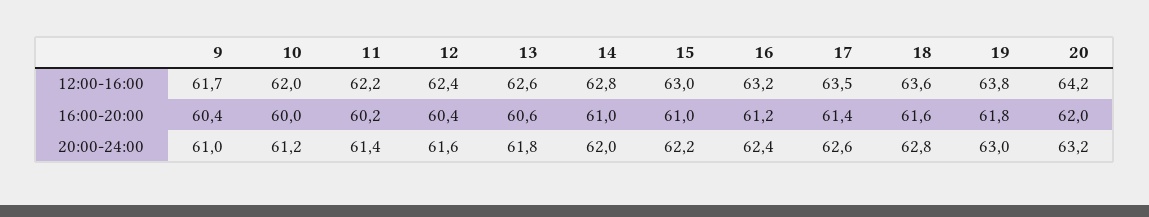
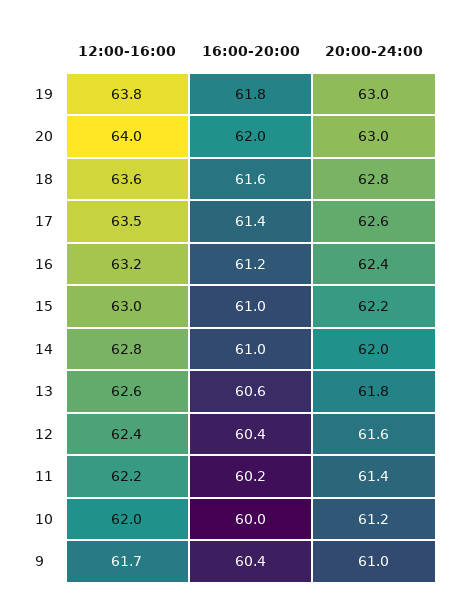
  {
    "9": {
      "12:00-16:00": 61.7,
      "16:00-20:00": 60.4,
      "20:00-24:00": 61
    },
    "10": {
      "12:00-16:00": 62,
      "16:00-20:00": 60,
      "20:00-24:00": 61.2
    },
    "11": {
      "12:00-16:00": 62.2,
      "16:00-20:00": 60.2,
      "20:00-24:00": 61.4
    },
    "12": {
      "12:00-16:00": 62.4,
      "16:00-20:00": 60.4,
      "20:00-24:00": 61.6
    },
    "13": {
      "12:00-16:00": 62.6,
      "16:00-20:00": 60.6,
      "20:00-24:00": 61.8
    },
    "14": {
      "12:00-16:00": 62.8,
      "16:00-20:00": 61,
      "20:00-24:00": 62
    },
    "15": {
      "12:00-16:00": 63,
      "16:00-20:00": 61,
      "20:00-24:00": 62.2
    },
    "16": {
      "12:00-16:00": 63.2,
      "16:00-20:00": 61.2,
      "20:00-24:00": 62.4
    },
    "17": {
      "12:00-16:00": 63.5,
      "16:00-20:00": 61.4,
      "20:00-24:00": 62.6
    },
    "18": {
      "12:00-16:00": 63.6,
      "16:00-20:00": 61.6,
      "20:00-24:00": 62.8
    },
    "19": {
      "12:00-16:00": 63.8,
      "16:00-20:00": 61.8,
      "20:00-24:00": 63
    },
    "20": {
-     "12:00-16:00": 64.2,
+     "12:00-16:00": 64,
      "16:00-20:00": 62,
-     "20:00-24:00": 63.2
+     "20:00-24:00": 63
    }
  }

